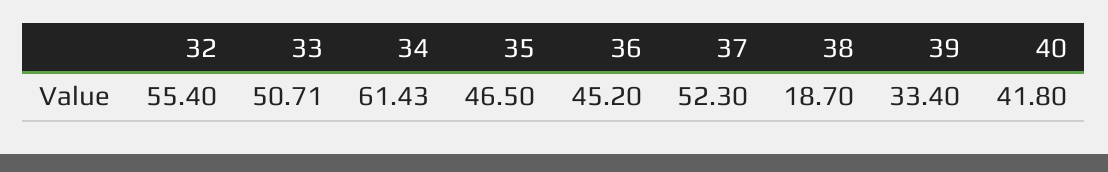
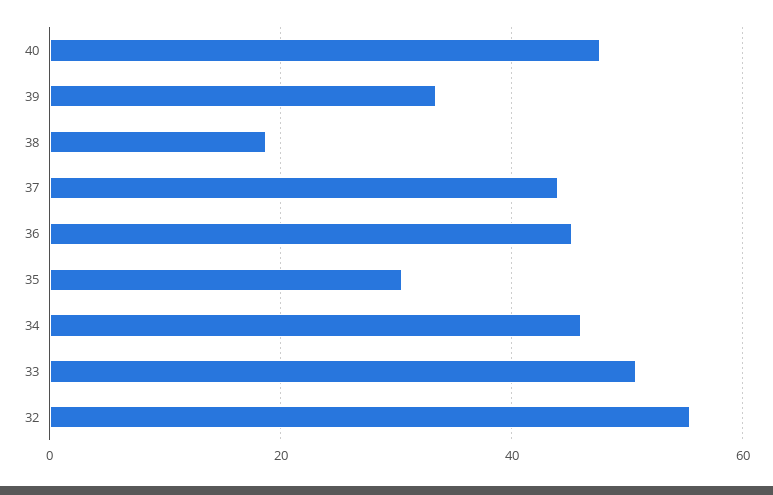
  {
    "32": 55.4,
    "33": 50.71,
-   "34": 61.43,
+   "34": 46,
-   "35": 46.5,
+   "35": 30,
    "36": 45.2,
-   "37": 52.3,
+   "37": 44,
    "38": 18.7,
    "39": 33.4,
-   "40": 41.8
+   "40": 48
  }

